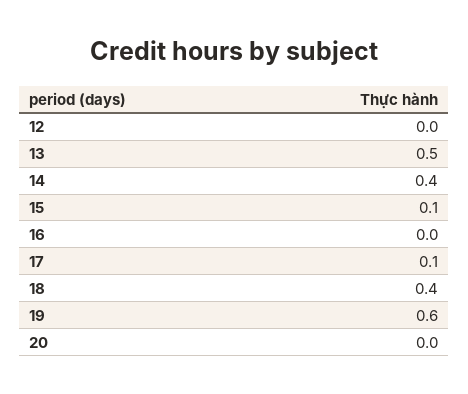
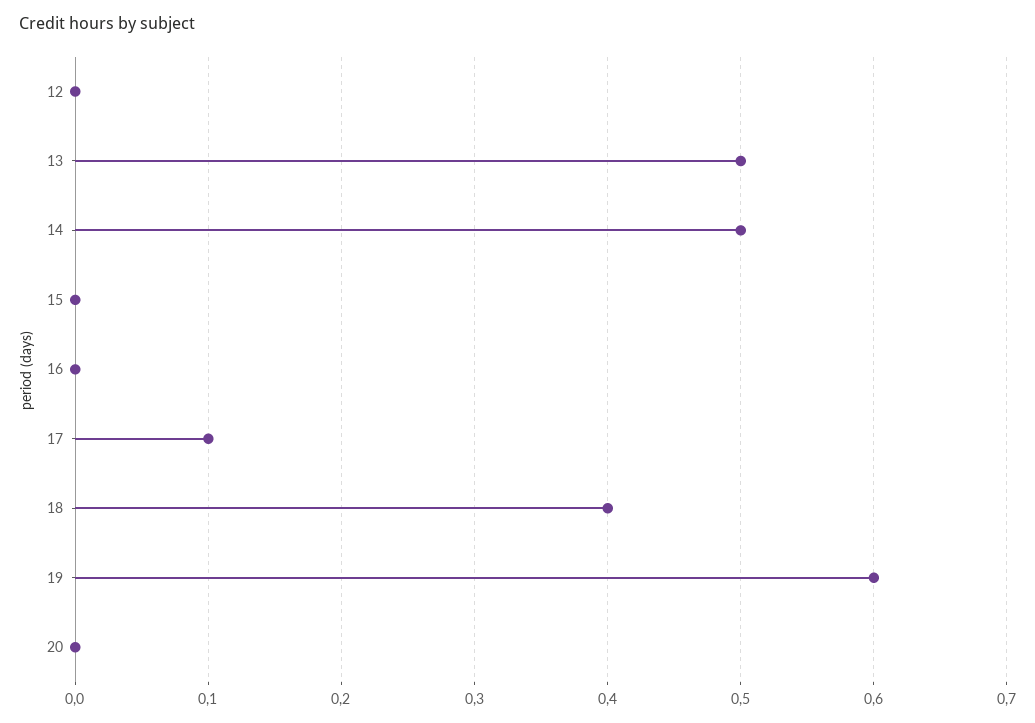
  {
    "12": 0,
    "13": 0.5,
-   "14": 0.4,
+   "14": 0.5,
-   "15": 0.1,
+   "15": 0,
    "16": 0,
    "17": 0.1,
    "18": 0.4,
    "19": 0.6,
    "20": 0
  }

